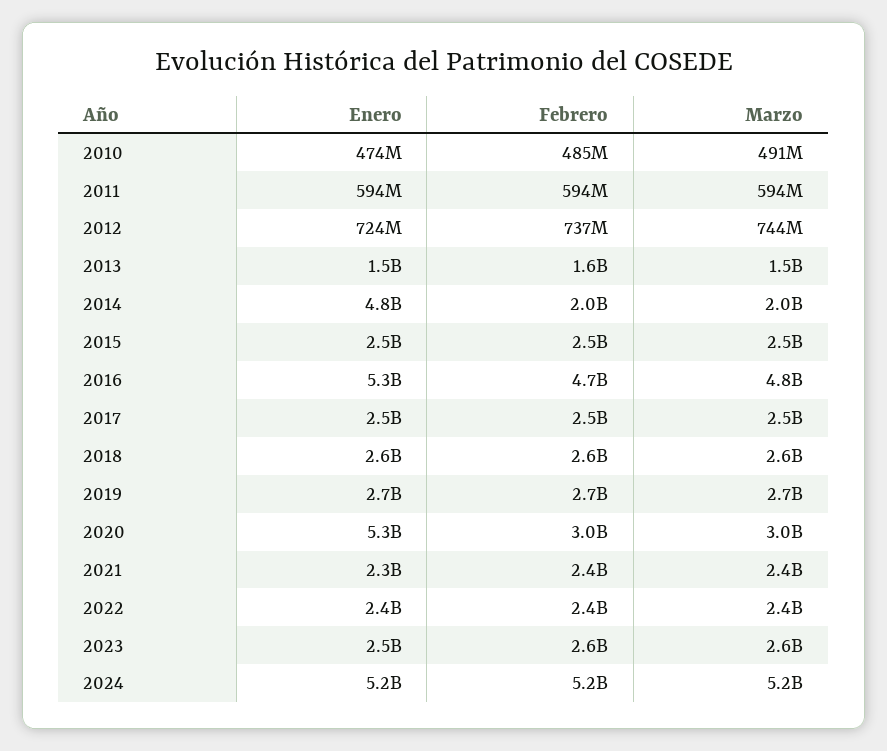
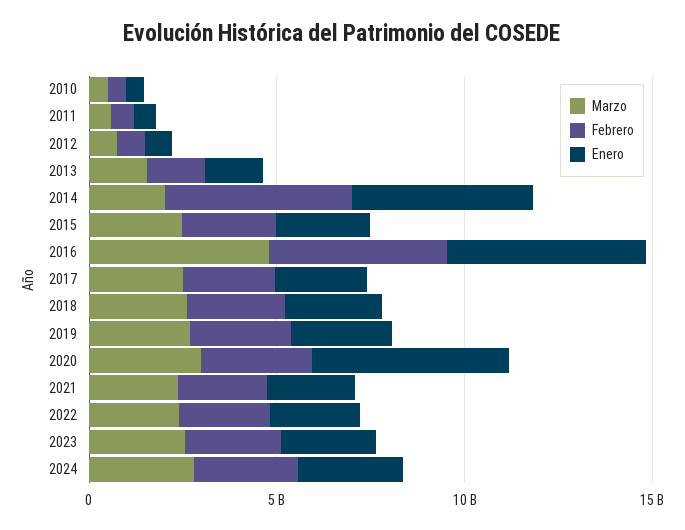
  {
    "Enero": {
      "2010": 474000000,
      "2011": 594000000,
      "2012": 724000000,
      "2013": 1500000000,
      "2014": 4800000000,
      "2015": 2500000000,
      "2016": 5300000000,
      "2017": 2500000000,
      "2018": 2600000000,
      "2019": 2700000000,
      "2020": 5300000000,
      "2021": 2300000000,
      "2022": 2400000000,
      "2023": 2500000000,
-     "2024": 5200000000
+     "2024": 3000000000
    },
    "Febrero": {
      "2010": 485000000,
      "2011": 594000000,
      "2012": 737000000,
      "2013": 1600000000,
-     "2014": 2000000000,
+     "2014": 5000000000,
      "2015": 2500000000,
      "2016": 4700000000,
      "2017": 2500000000,
      "2018": 2600000000,
      "2019": 2700000000,
      "2020": 3000000000,
      "2021": 2400000000,
      "2022": 2400000000,
      "2023": 2600000000,
-     "2024": 5200000000
+     "2024": 3000000000
    },
    "Marzo": {
      "2010": 491000000,
      "2011": 594000000,
      "2012": 744000000,
      "2013": 1500000000,
      "2014": 2000000000,
      "2015": 2500000000,
      "2016": 4800000000,
      "2017": 2500000000,
      "2018": 2600000000,
      "2019": 2700000000,
      "2020": 3000000000,
      "2021": 2400000000,
      "2022": 2400000000,
      "2023": 2600000000,
-     "2024": 5200000000
+     "2024": 3000000000
    }
  }

